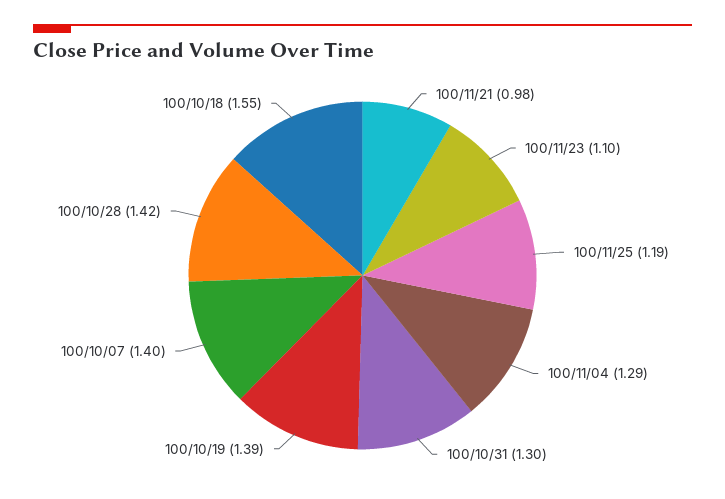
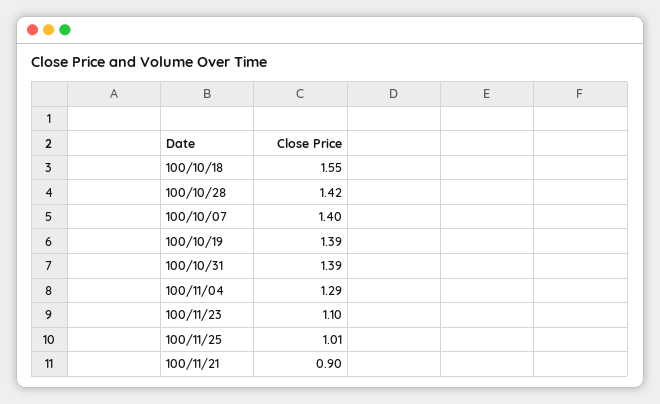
  {
-   "100/11/21": 0.98,
+   "100/11/21": 0.9,
    "100/11/23": 1.1,
-   "100/11/25": 1.19,
+   "100/11/25": 1.01,
    "100/11/04": 1.29,
-   "100/10/31": 1.3,
+   "100/10/31": 1.39,
    "100/10/19": 1.39,
    "100/10/07": 1.4,
    "100/10/28": 1.42,
    "100/10/18": 1.55
  }

